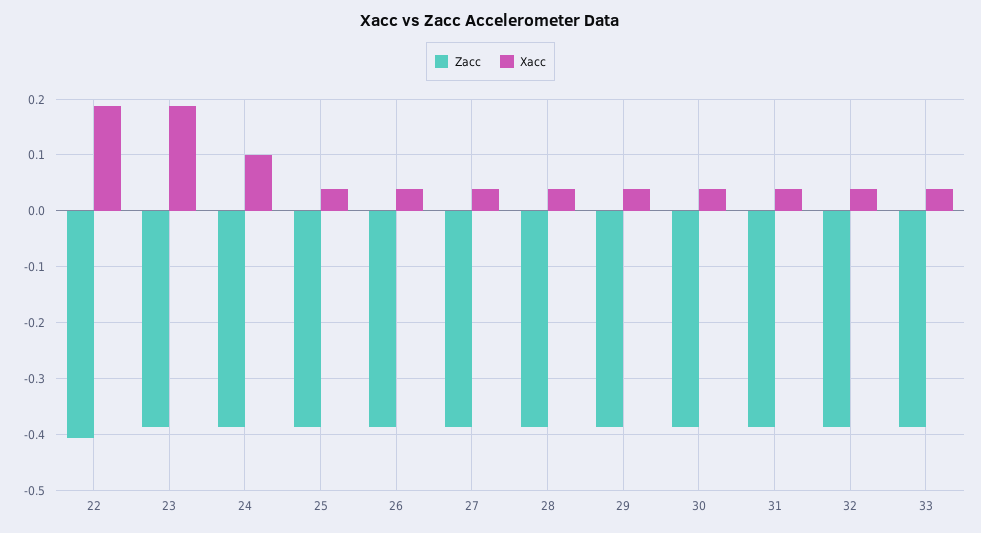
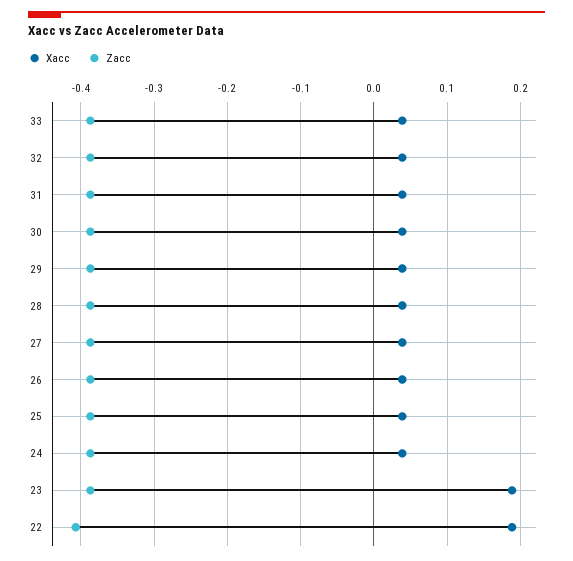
  {
    "Zacc": {
      "22": -0.41,
      "23": -0.39,
      "24": -0.39,
      "25": -0.39,
      "26": -0.39,
      "27": -0.39,
      "28": -0.39,
      "29": -0.39,
      "30": -0.39,
      "31": -0.39,
      "32": -0.39,
      "33": -0.39
    },
    "Xacc": {
      "22": 0.19,
      "23": 0.19,
-     "24": 0.1,
+     "24": 0.04,
      "25": 0.04,
      "26": 0.04,
      "27": 0.04,
      "28": 0.04,
      "29": 0.04,
      "30": 0.04,
      "31": 0.04,
      "32": 0.04,
      "33": 0.04
    }
  }

